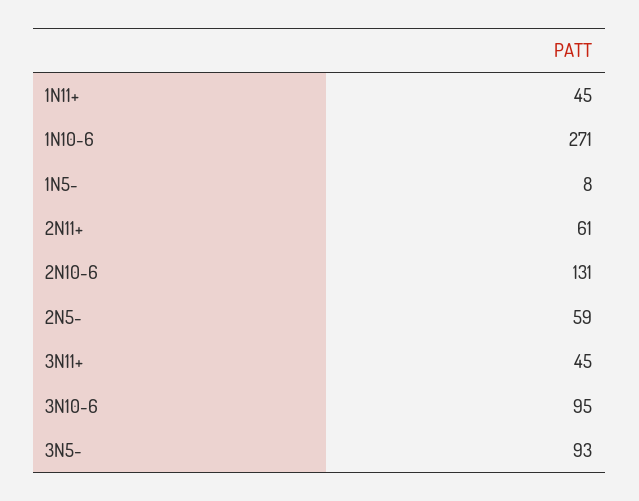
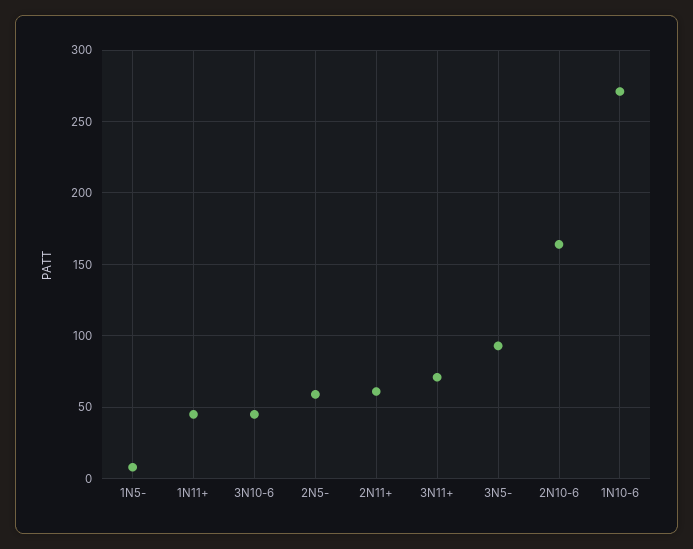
  {
    "1N11+": 45,
    "1N10-6": 271,
    "1N5-": 8,
    "2N11+": 61,
-   "2N10-6": 131,
+   "2N10-6": 165,
    "2N5-": 59,
-   "3N11+": 45,
+   "3N11+": 70,
-   "3N10-6": 95,
+   "3N10-6": 45,
    "3N5-": 93
  }

